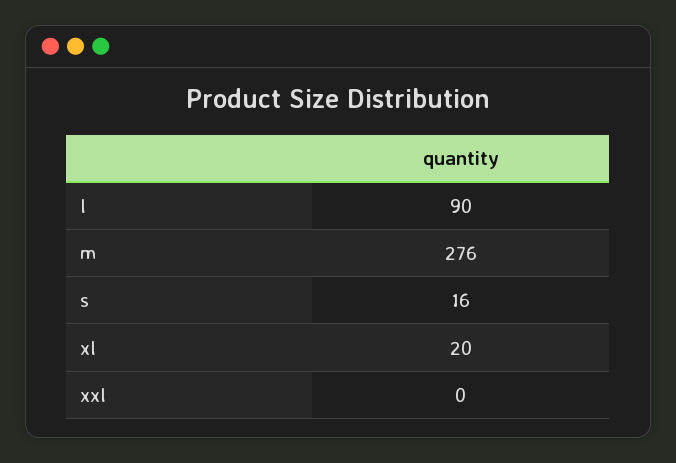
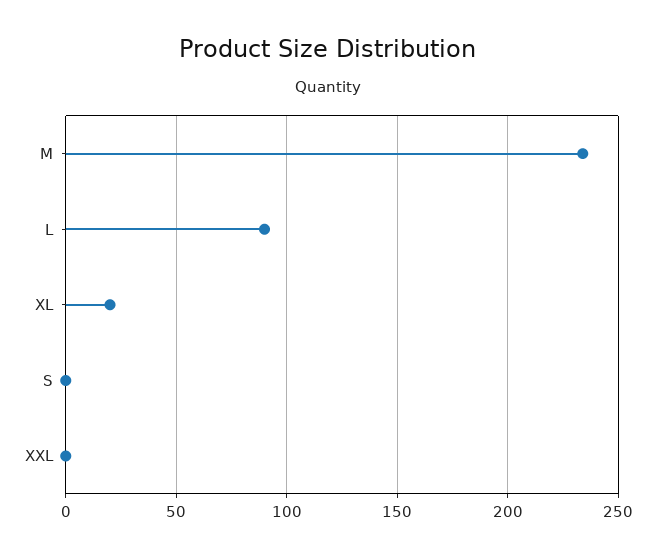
  {
    "l": 90,
-   "m": 276,
+   "m": 235,
-   "s": 16,
+   "s": 0,
    "xl": 20,
    "xxl": 0
  }

